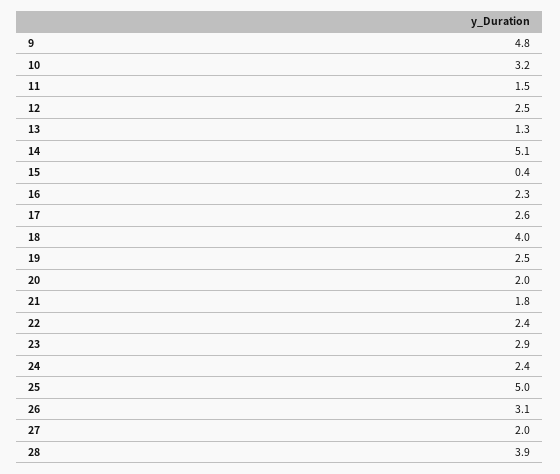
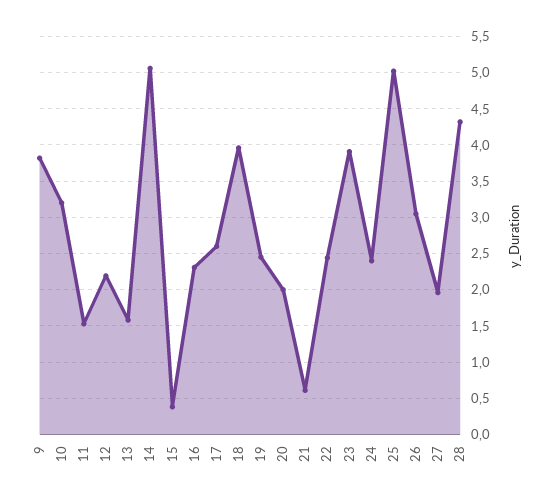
  {
-   "9": 4.8,
+   "9": 3.8,
    "10": 3.2,
    "11": 1.5,
-   "12": 2.5,
+   "12": 2.2,
-   "13": 1.3,
+   "13": 1.6,
    "14": 5.1,
    "15": 0.4,
    "16": 2.3,
    "17": 2.6,
    "18": 4,
    "19": 2.5,
    "20": 2,
-   "21": 1.8,
+   "21": 0.6,
    "22": 2.4,
-   "23": 2.9,
+   "23": 3.9,
    "24": 2.4,
    "25": 5,
    "26": 3.1,
    "27": 2,
-   "28": 3.9
+   "28": 4.3
  }

